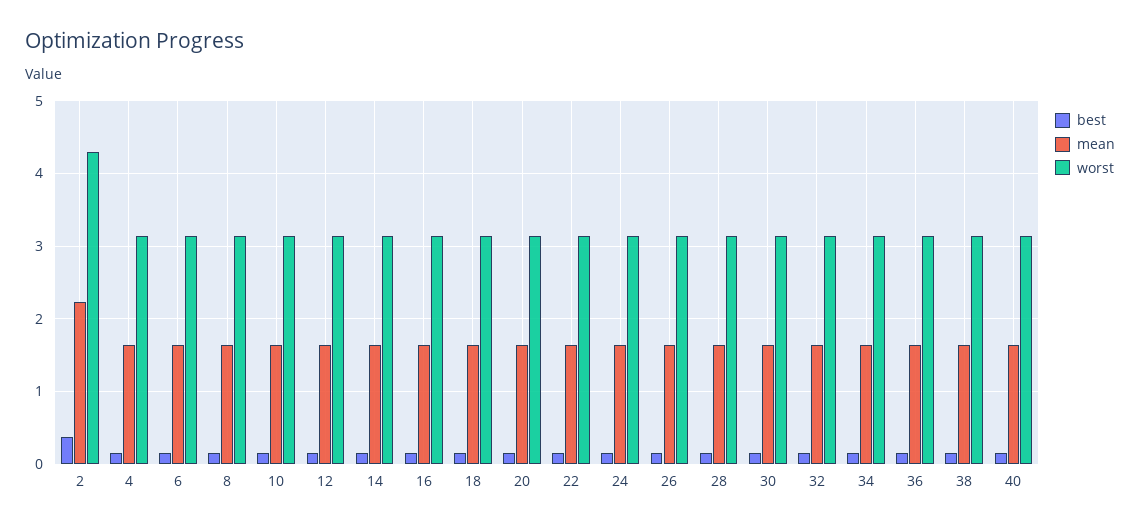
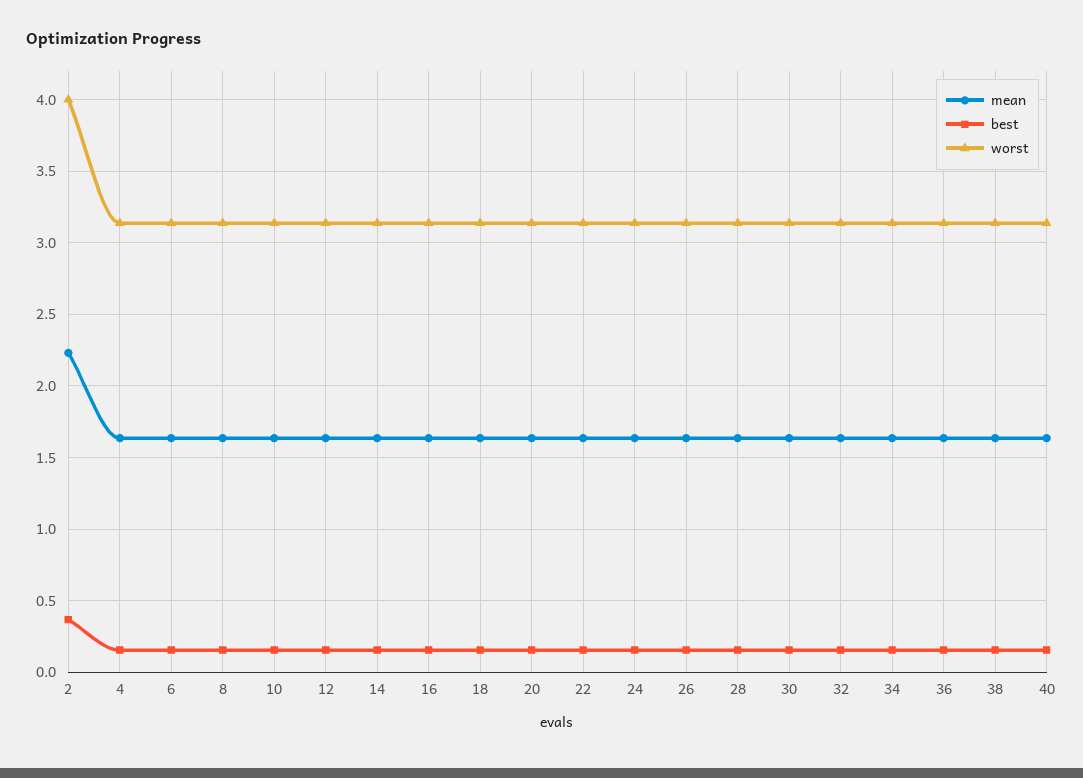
  {
    "best": {
      "2": 0.35,
      "4": 0.15,
      "6": 0.15,
      "8": 0.15,
      "10": 0.15,
      "12": 0.15,
      "14": 0.15,
      "16": 0.15,
      "18": 0.15,
      "20": 0.15,
      "22": 0.15,
      "24": 0.15,
      "26": 0.15,
      "28": 0.15,
      "30": 0.15,
      "32": 0.15,
      "34": 0.15,
      "36": 0.15,
      "38": 0.15,
      "40": 0.15
    },
    "mean": {
      "2": 2.25,
      "4": 1.65,
      "6": 1.65,
      "8": 1.65,
      "10": 1.65,
      "12": 1.65,
      "14": 1.65,
      "16": 1.65,
      "18": 1.65,
      "20": 1.65,
      "22": 1.65,
      "24": 1.65,
      "26": 1.65,
      "28": 1.65,
      "30": 1.65,
      "32": 1.65,
      "34": 1.65,
      "36": 1.65,
      "38": 1.65,
      "40": 1.65
    },
    "worst": {
-     "2": 4.3,
+     "2": 4,
      "4": 3.15,
      "6": 3.15,
      "8": 3.15,
      "10": 3.15,
      "12": 3.15,
      "14": 3.15,
      "16": 3.15,
      "18": 3.15,
      "20": 3.15,
      "22": 3.15,
      "24": 3.15,
      "26": 3.15,
      "28": 3.15,
      "30": 3.15,
      "32": 3.15,
      "34": 3.15,
      "36": 3.15,
      "38": 3.15,
      "40": 3.15
    }
  }

